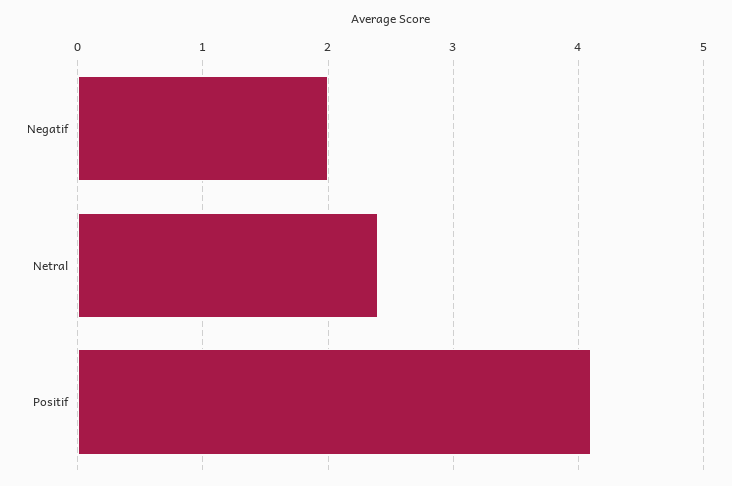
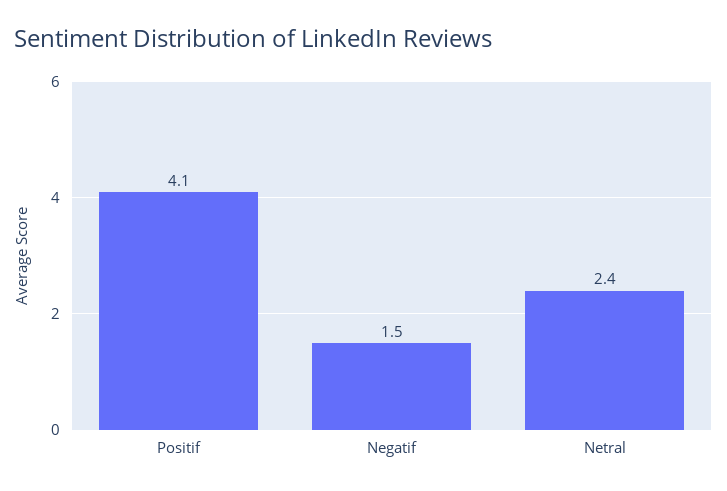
  {
-   "Negatif": 2,
+   "Negatif": 1.5,
    "Netral": 2.4,
    "Positif": 4.1
  }

